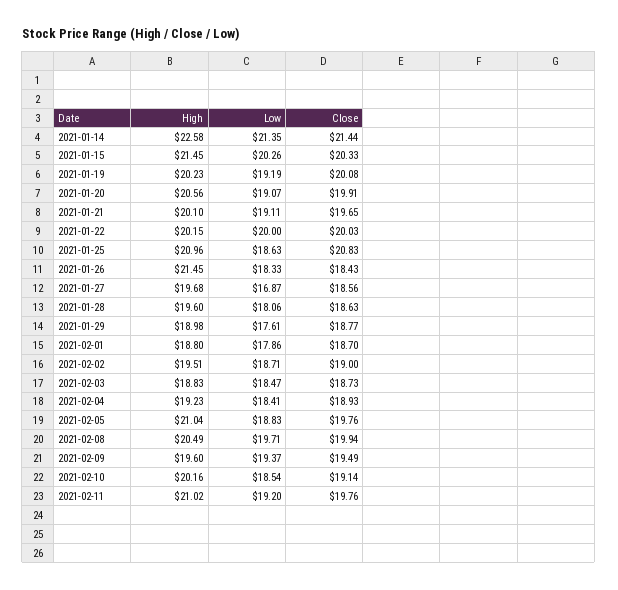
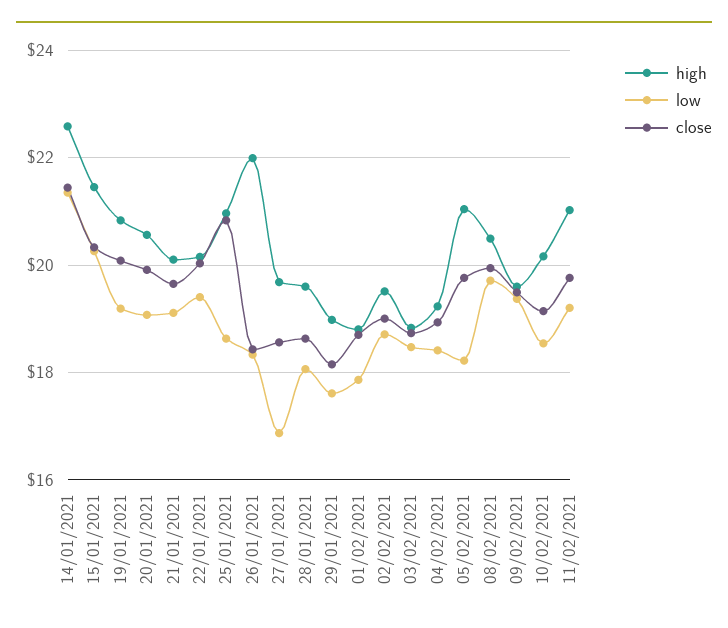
  {
    "High": {
      "2021-01-14": 22.58,
      "2021-01-15": 21.45,
-     "2021-01-19": 20.23,
+     "2021-01-19": 20.8,
      "2021-01-20": 20.56,
      "2021-01-21": 20.1,
      "2021-01-22": 20.15,
      "2021-01-25": 20.96,
-     "2021-01-26": 21.45,
+     "2021-01-26": 22,
      "2021-01-27": 19.68,
      "2021-01-28": 19.6,
      "2021-01-29": 18.98,
      "2021-02-01": 18.8,
      "2021-02-02": 19.51,
      "2021-02-03": 18.83,
      "2021-02-04": 19.23,
      "2021-02-05": 21.04,
      "2021-02-08": 20.49,
      "2021-02-09": 19.6,
      "2021-02-10": 20.16,
      "2021-02-11": 21.02
    },
    "Low": {
      "2021-01-14": 21.35,
      "2021-01-15": 20.26,
      "2021-01-19": 19.19,
      "2021-01-20": 19.07,
      "2021-01-21": 19.11,
-     "2021-01-22": 20,
+     "2021-01-22": 19.4,
      "2021-01-25": 18.63,
      "2021-01-26": 18.33,
      "2021-01-27": 16.87,
      "2021-01-28": 18.06,
      "2021-01-29": 17.61,
      "2021-02-01": 17.86,
      "2021-02-02": 18.71,
      "2021-02-03": 18.47,
      "2021-02-04": 18.41,
-     "2021-02-05": 18.83,
+     "2021-02-05": 18.2,
      "2021-02-08": 19.71,
      "2021-02-09": 19.37,
      "2021-02-10": 18.54,
      "2021-02-11": 19.2
    },
    "Close": {
      "2021-01-14": 21.44,
      "2021-01-15": 20.33,
      "2021-01-19": 20.08,
      "2021-01-20": 19.91,
      "2021-01-21": 19.65,
      "2021-01-22": 20.03,
      "2021-01-25": 20.83,
      "2021-01-26": 18.43,
      "2021-01-27": 18.56,
      "2021-01-28": 18.63,
-     "2021-01-29": 18.77,
+     "2021-01-29": 18.2,
      "2021-02-01": 18.7,
      "2021-02-02": 19,
      "2021-02-03": 18.73,
      "2021-02-04": 18.93,
      "2021-02-05": 19.76,
      "2021-02-08": 19.94,
      "2021-02-09": 19.49,
      "2021-02-10": 19.14,
      "2021-02-11": 19.76
    }
  }

